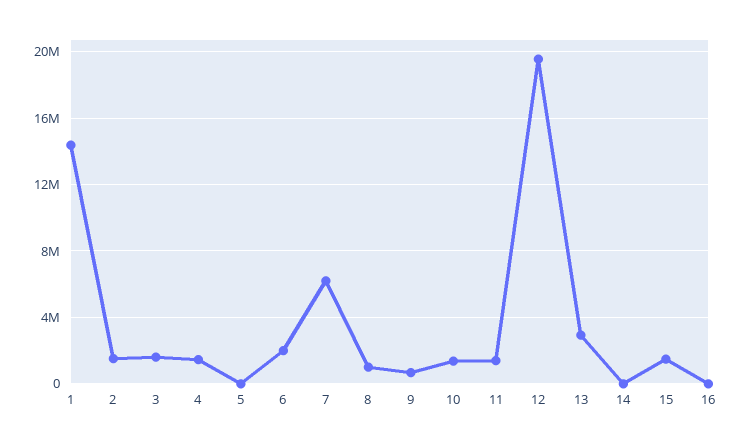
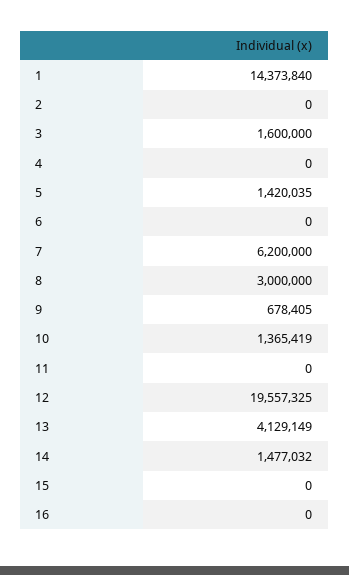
  {
    "1": 14373840,
-   "2": 1500000,
+   "2": 0,
    "3": 1600000,
-   "4": 1500000,
+   "4": 0,
-   "5": 0,
+   "5": 1420035,
-   "6": 2000000,
+   "6": 0,
    "7": 6200000,
-   "8": 1000000,
+   "8": 3000000,
    "9": 678405,
    "10": 1365419,
-   "11": 1500000,
+   "11": 0,
    "12": 19557325,
-   "13": 3000000,
+   "13": 4129149,
-   "14": 0,
+   "14": 1477032,
-   "15": 1500000,
+   "15": 0,
    "16": 0
  }

